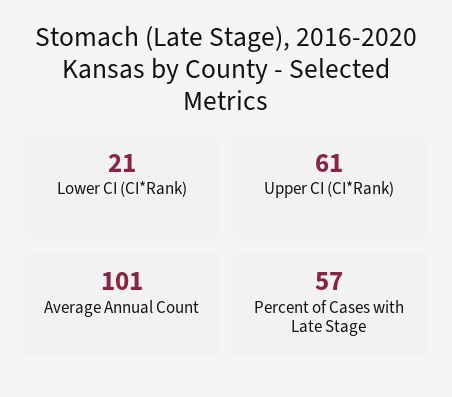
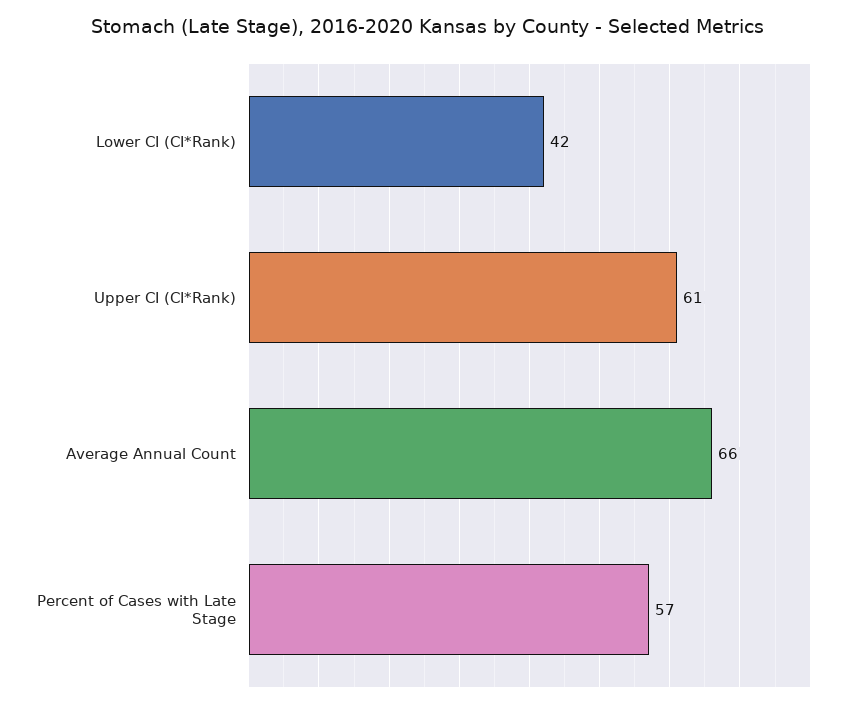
  {
-   "Lower CI (CI*Rank)": 21,
+   "Lower CI (CI*Rank)": 42,
    "Upper CI (CI*Rank)": 61,
-   "Average Annual Count": 101,
+   "Average Annual Count": 66,
    "Percent of Cases with Late Stage": 57
  }

